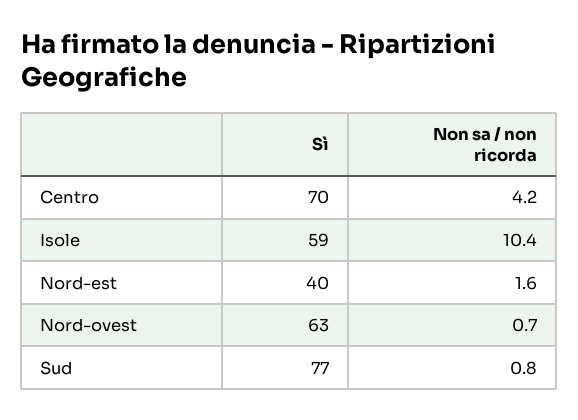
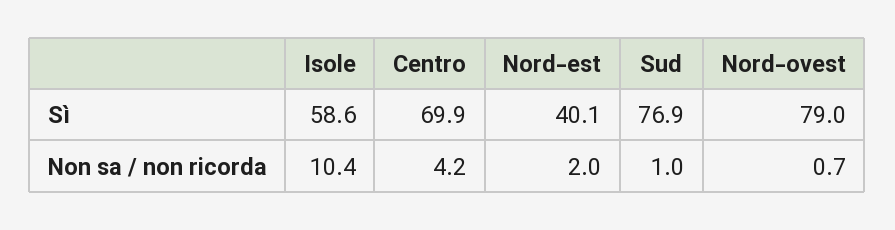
  {
    "Sì": {
      "Centro": 69.9,
      "Isole": 58.6,
      "Nord-est": 40.1,
-     "Nord-ovest": 63,
+     "Nord-ovest": 79,
      "Sud": 76.9
    },
    "Non sa / non ricorda": {
      "Centro": 4.2,
      "Isole": 10.4,
-     "Nord-est": 1.6,
+     "Nord-est": 2,
      "Nord-ovest": 0.7,
-     "Sud": 0.8
+     "Sud": 1
    }
  }

